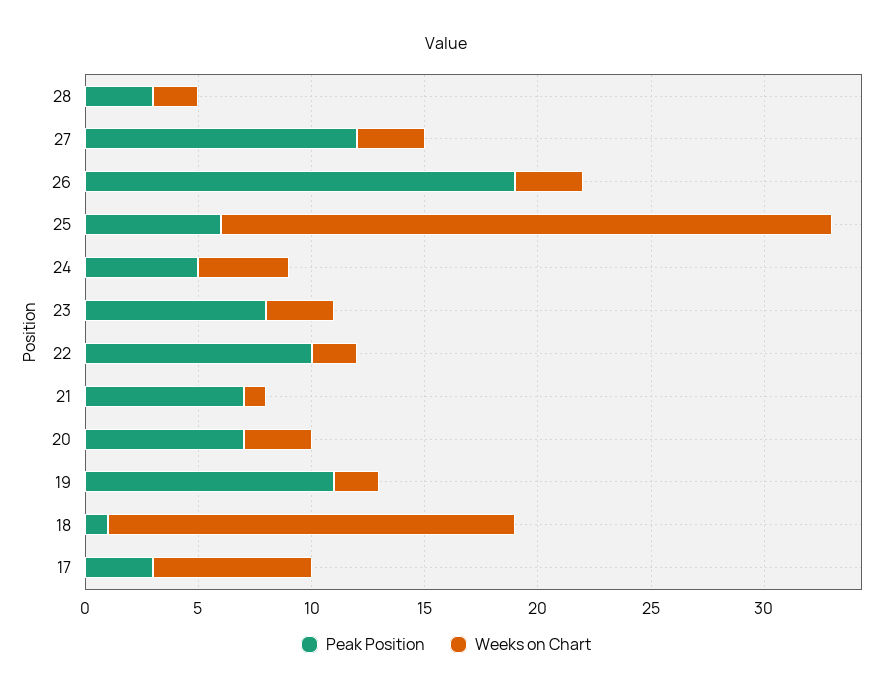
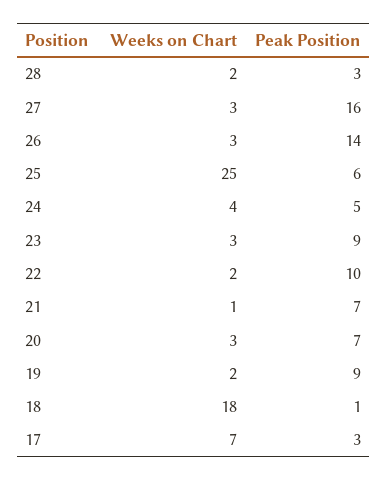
  {
    "Peak Position": {
      "28": 3,
-     "27": 12,
+     "27": 16,
-     "26": 19,
+     "26": 14,
      "25": 6,
      "24": 5,
-     "23": 8,
+     "23": 9,
      "22": 10,
      "21": 7,
      "20": 7,
-     "19": 11,
+     "19": 9,
      "18": 1,
      "17": 3
    },
    "Weeks on Chart": {
      "28": 2,
      "27": 3,
      "26": 3,
-     "25": 27,
+     "25": 25,
      "24": 4,
      "23": 3,
      "22": 2,
      "21": 1,
      "20": 3,
      "19": 2,
      "18": 18,
      "17": 7
    }
  }

